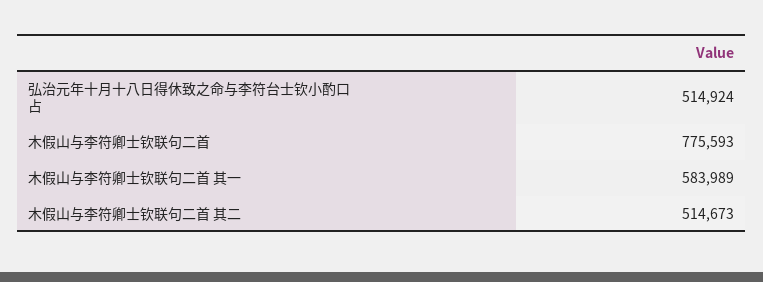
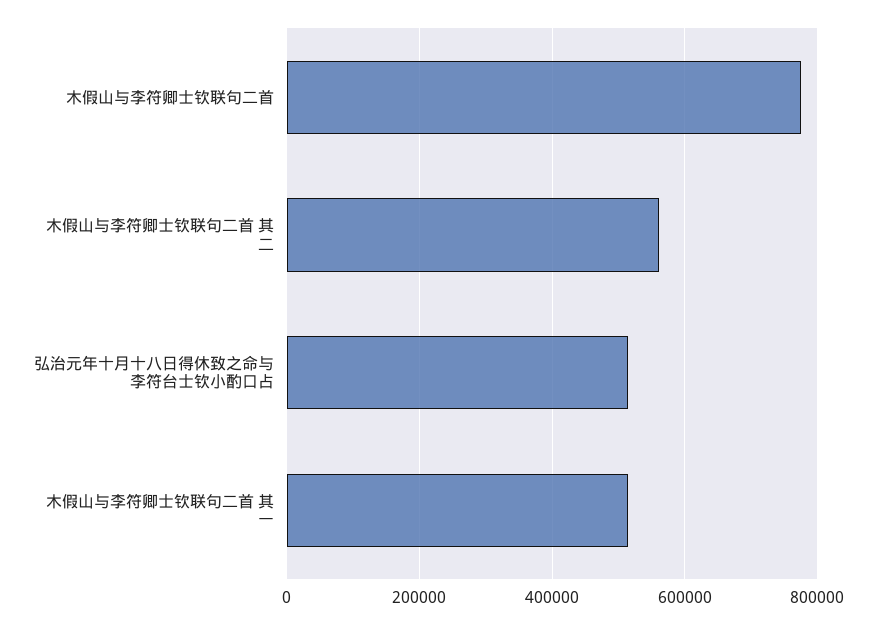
  {
    "弘治元年十月十八日得休致之命与李符台士钦小酌口占": 514924,
    "木假山与李符卿士钦联句二首": 775593,
-   "木假山与李符卿士钦联句二首 其一": 583989,
+   "木假山与李符卿士钦联句二首 其一": 520000,
-   "木假山与李符卿士钦联句二首 其二": 514673
+   "木假山与李符卿士钦联句二首 其二": 560000
  }

